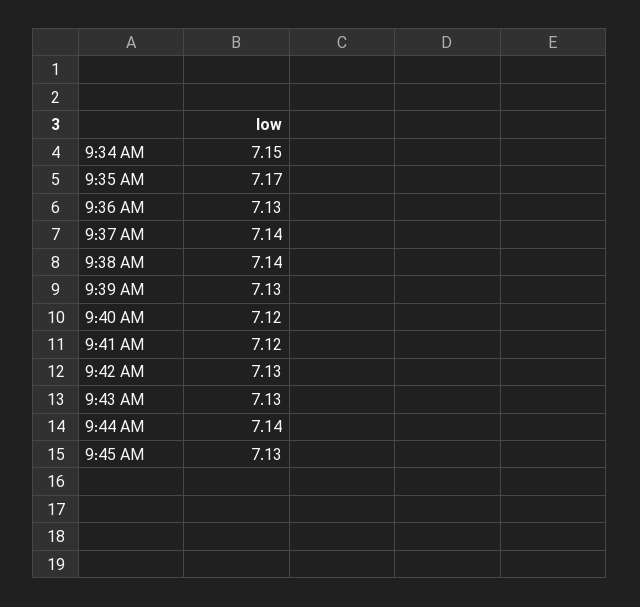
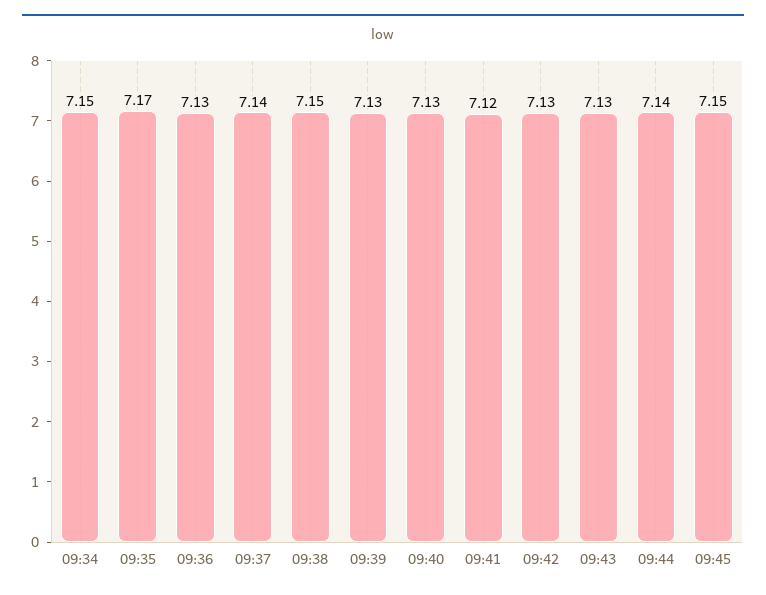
  {
    "9:34 AM": 7.15,
    "9:35 AM": 7.17,
    "9:36 AM": 7.13,
    "9:37 AM": 7.14,
-   "9:38 AM": 7.14,
+   "9:38 AM": 7.15,
    "9:39 AM": 7.13,
-   "9:40 AM": 7.12,
+   "9:40 AM": 7.13,
    "9:41 AM": 7.12,
    "9:42 AM": 7.13,
    "9:43 AM": 7.13,
    "9:44 AM": 7.14,
-   "9:45 AM": 7.13
+   "9:45 AM": 7.15
  }

